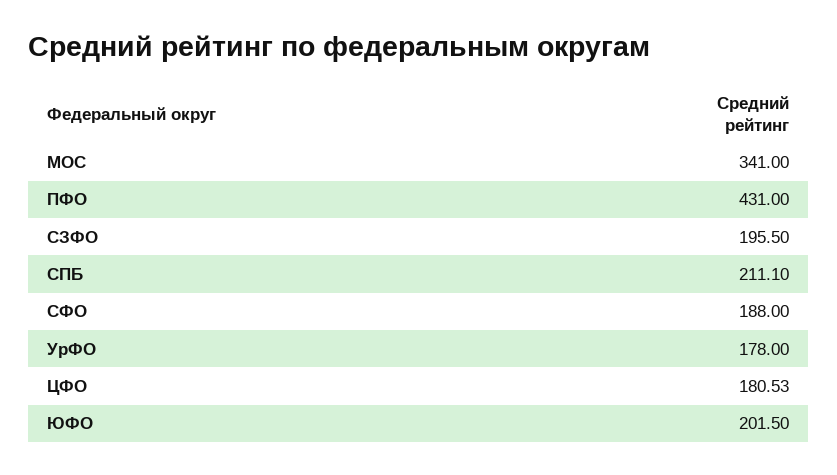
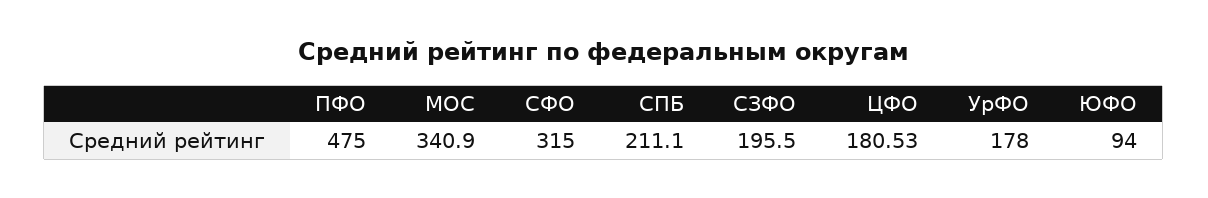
  {
-   "МОС": 341,
+   "МОС": 340.9,
-   "ПФО": 431,
+   "ПФО": 475,
    "СЗФО": 195.5,
    "СПБ": 211.1,
-   "СФО": 188,
+   "СФО": 315,
    "УрФО": 178,
    "ЦФО": 180.53,
-   "ЮФО": 201.5
+   "ЮФО": 94
  }

